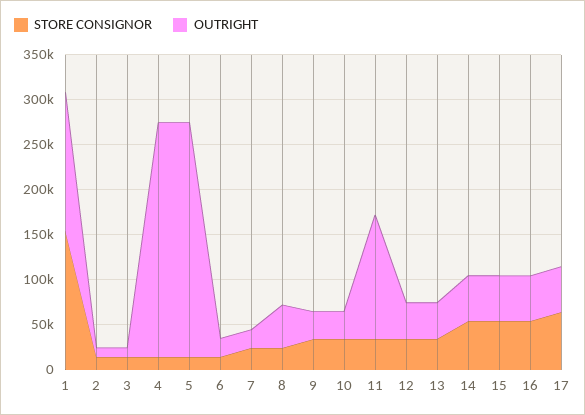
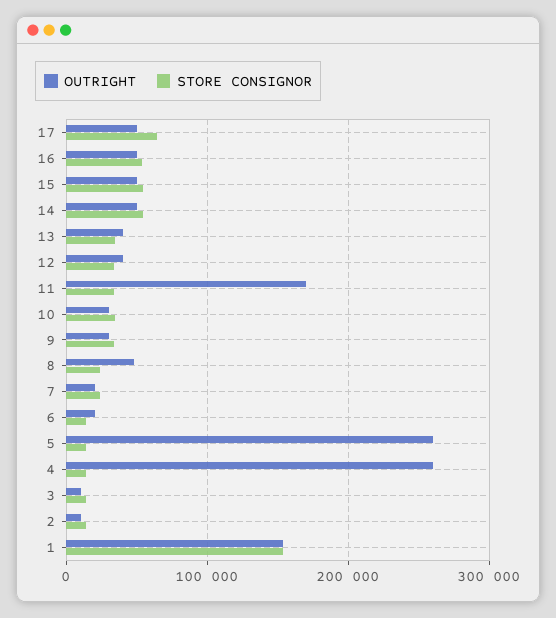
  {
    "STORE CONSIGNOR": {
      "1": 150000,
      "2": 10000,
      "3": 10000,
      "4": 10000,
      "5": 10000,
      "6": 10000,
      "7": 20000,
      "8": 20000,
      "9": 30000,
      "10": 30000,
      "11": 30000,
      "12": 30000,
      "13": 30000,
      "14": 50000,
      "15": 50000,
      "16": 50000,
      "17": 60000
    },
    "OUTRIGHT": {
      "1": 150000,
      "2": 10000,
      "3": 10000,
      "4": 260000,
      "5": 260000,
      "6": 20000,
      "7": 20000,
      "8": 50000,
      "9": 30000,
      "10": 30000,
-     "11": 140000,
+     "11": 170000,
      "12": 40000,
      "13": 40000,
      "14": 50000,
      "15": 50000,
      "16": 50000,
      "17": 50000
    }
  }

